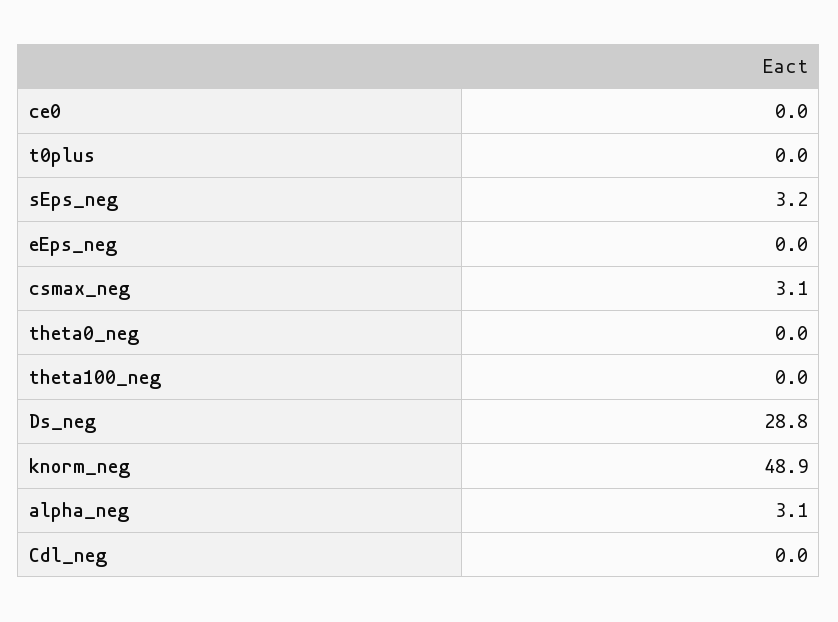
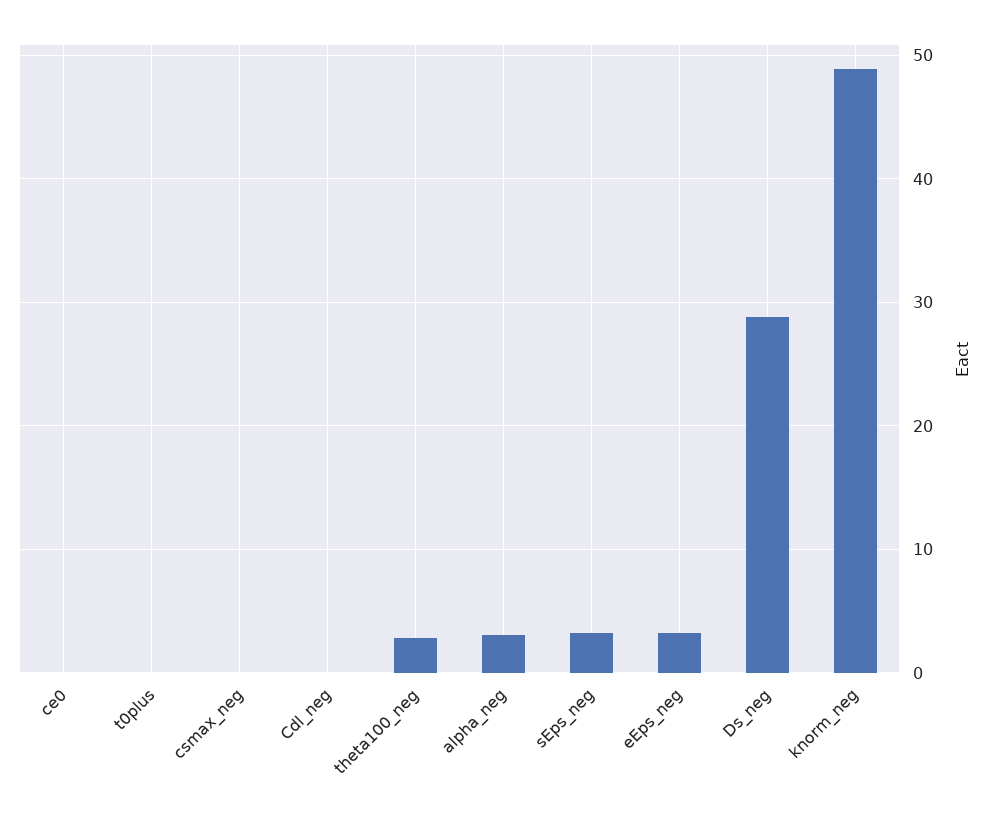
  {
    "ce0": 0,
    "t0plus": 0,
    "sEps_neg": 3.2,
-   "eEps_neg": 0,
+   "eEps_neg": 3,
-   "csmax_neg": 3.1,
+   "csmax_neg": 0,
-   "theta0_neg": 0,
-   "theta100_neg": 0,
+   "theta100_neg": 3,
    "Ds_neg": 28.8,
    "knorm_neg": 48.9,
    "alpha_neg": 3.1,
    "Cdl_neg": 0
  }

